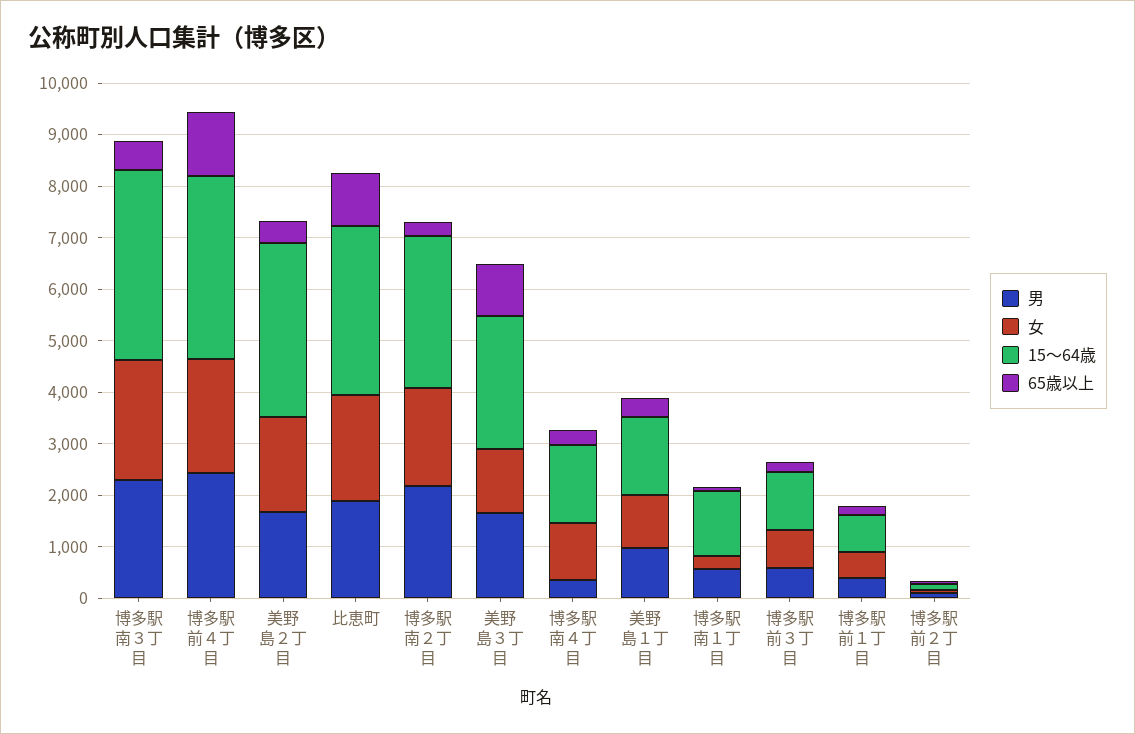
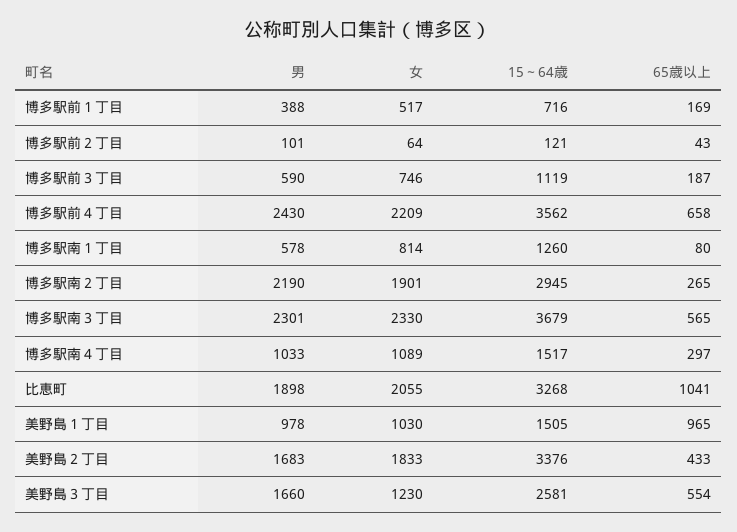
  {
    "男": {
      "博多駅南３丁目": 2301,
      "博多駅前４丁目": 2430,
      "美野島２丁目": 1683,
      "比恵町": 1898,
      "博多駅南２丁目": 2190,
      "美野島３丁目": 1660,
-     "博多駅南４丁目": 400,
+     "博多駅南４丁目": 1033,
      "美野島１丁目": 978,
      "博多駅南１丁目": 578,
      "博多駅前３丁目": 590,
      "博多駅前１丁目": 388,
      "博多駅前２丁目": 101
    },
    "女": {
      "博多駅南３丁目": 2330,
      "博多駅前４丁目": 2209,
      "美野島２丁目": 1833,
      "比恵町": 2055,
      "博多駅南２丁目": 1901,
      "美野島３丁目": 1230,
      "博多駅南４丁目": 1089,
      "美野島１丁目": 1030,
-     "博多駅南１丁目": 200,
+     "博多駅南１丁目": 814,
      "博多駅前３丁目": 746,
      "博多駅前１丁目": 517,
      "博多駅前２丁目": 64
    },
    "15～64歳": {
      "博多駅南３丁目": 3679,
      "博多駅前４丁目": 3562,
      "美野島２丁目": 3376,
      "比恵町": 3268,
      "博多駅南２丁目": 2945,
      "美野島３丁目": 2581,
      "博多駅南４丁目": 1517,
      "美野島１丁目": 1505,
      "博多駅南１丁目": 1260,
      "博多駅前３丁目": 1119,
      "博多駅前１丁目": 716,
      "博多駅前２丁目": 121
    },
    "65歳以上": {
      "博多駅南３丁目": 565,
-     "博多駅前４丁目": 1200,
+     "博多駅前４丁目": 658,
      "美野島２丁目": 433,
      "比恵町": 1041,
      "博多駅南２丁目": 265,
-     "美野島３丁目": 1000,
+     "美野島３丁目": 554,
      "博多駅南４丁目": 297,
-     "美野島１丁目": 400,
+     "美野島１丁目": 965,
      "博多駅南１丁目": 80,
      "博多駅前３丁目": 187,
      "博多駅前１丁目": 169,
      "博多駅前２丁目": 43
    }
  }

